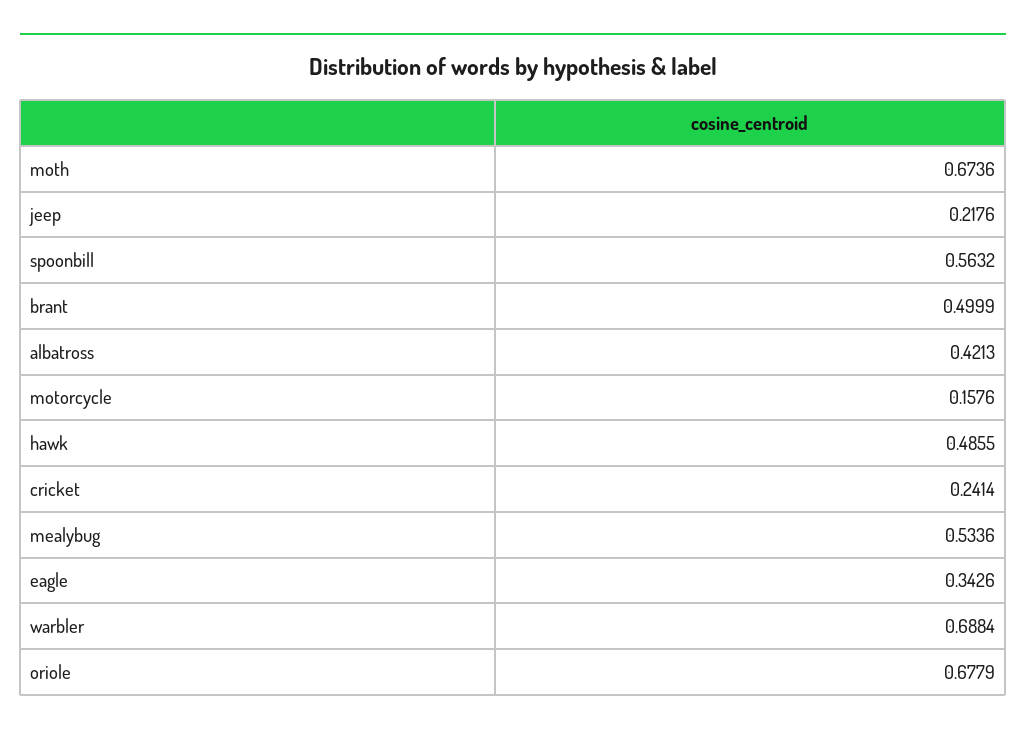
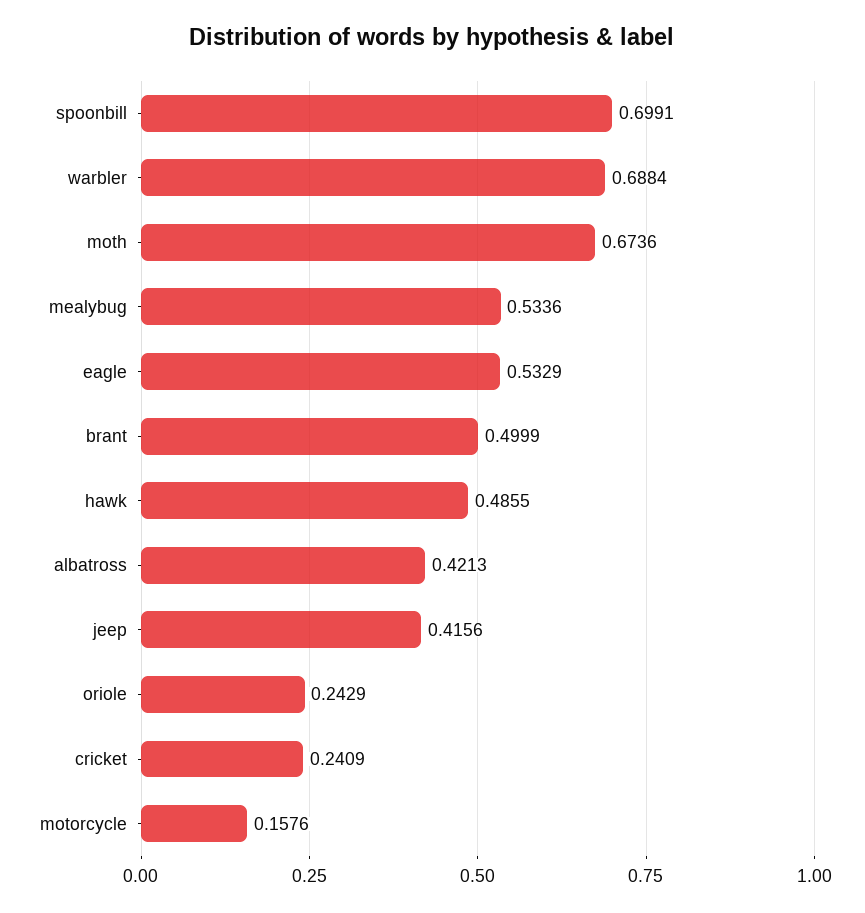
  {
    "moth": 0.6736,
-   "jeep": 0.2176,
+   "jeep": 0.4156,
-   "spoonbill": 0.5632,
+   "spoonbill": 0.6991,
    "brant": 0.4999,
    "albatross": 0.4213,
    "motorcycle": 0.1576,
    "hawk": 0.4855,
-   "cricket": 0.2414,
+   "cricket": 0.2409,
    "mealybug": 0.5336,
-   "eagle": 0.3426,
+   "eagle": 0.5329,
    "warbler": 0.6884,
-   "oriole": 0.6779
+   "oriole": 0.2429
  }

